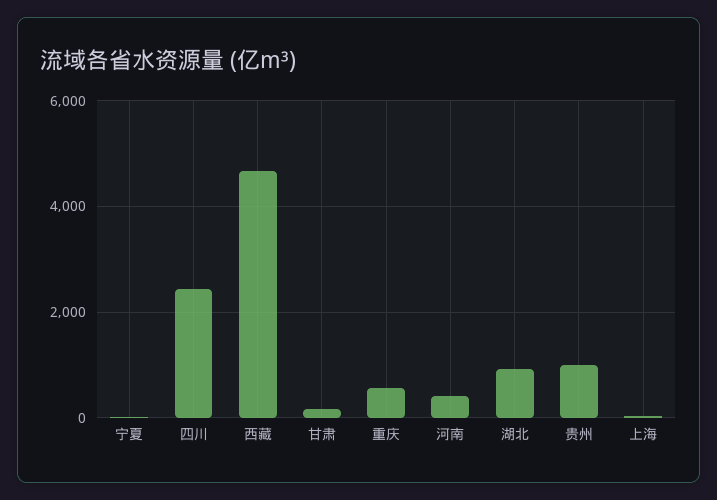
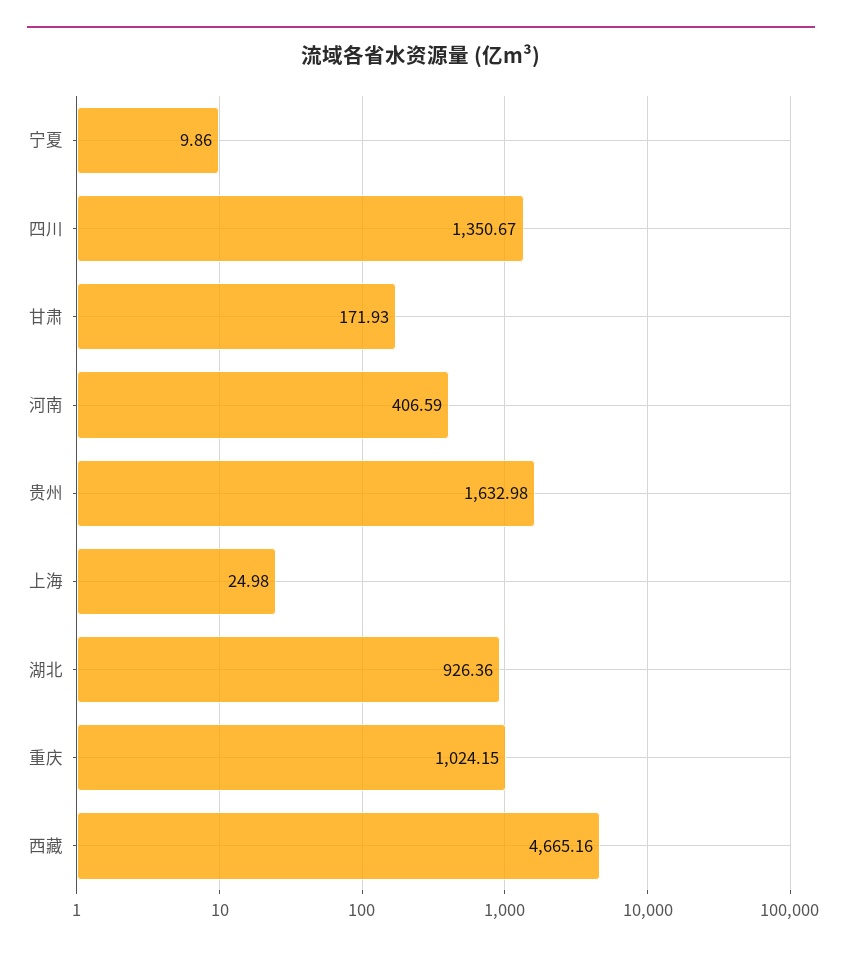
  {
    "宁夏": 9.86,
-   "四川": 2400,
+   "四川": 1350.67,
    "西藏": 4665.16,
    "甘肃": 171.93,
-   "重庆": 600,
+   "重庆": 1024.15,
    "河南": 406.59,
    "湖北": 926.36,
-   "贵州": 1000,
+   "贵州": 1632.98,
    "上海": 24.98
  }

